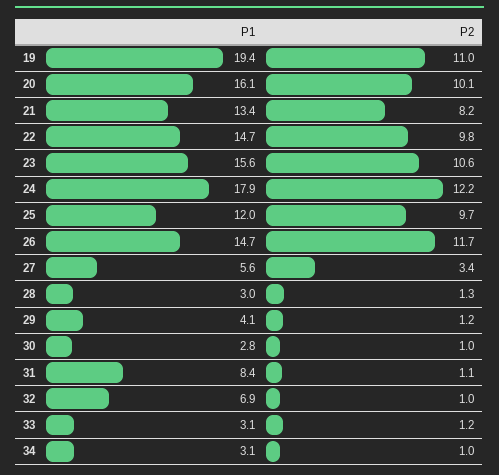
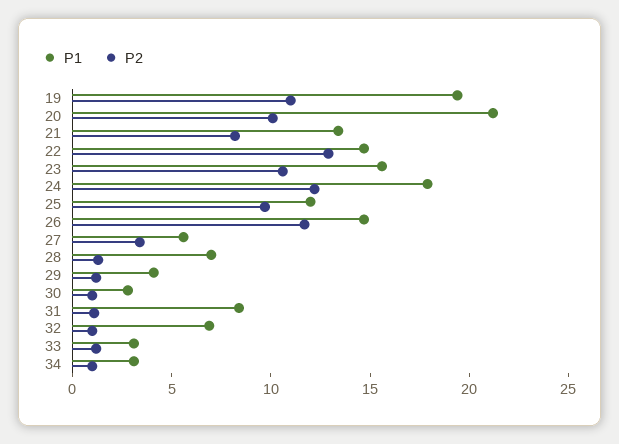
  {
    "P1": {
      "19": 19.4,
-     "20": 16.1,
+     "20": 21,
      "21": 13.4,
      "22": 14.7,
      "23": 15.6,
      "24": 17.9,
      "25": 12,
      "26": 14.7,
      "27": 5.6,
-     "28": 3,
+     "28": 7,
      "29": 4.1,
      "30": 2.8,
      "31": 8.4,
      "32": 6.9,
      "33": 3.1,
      "34": 3.1
    },
    "P2": {
      "19": 11,
      "20": 10.1,
      "21": 8.2,
-     "22": 9.8,
+     "22": 13,
      "23": 10.6,
      "24": 12.2,
      "25": 9.7,
      "26": 11.7,
      "27": 3.4,
      "28": 1.3,
      "29": 1.2,
      "30": 1,
      "31": 1.1,
      "32": 1,
      "33": 1.2,
      "34": 1
    }
  }

